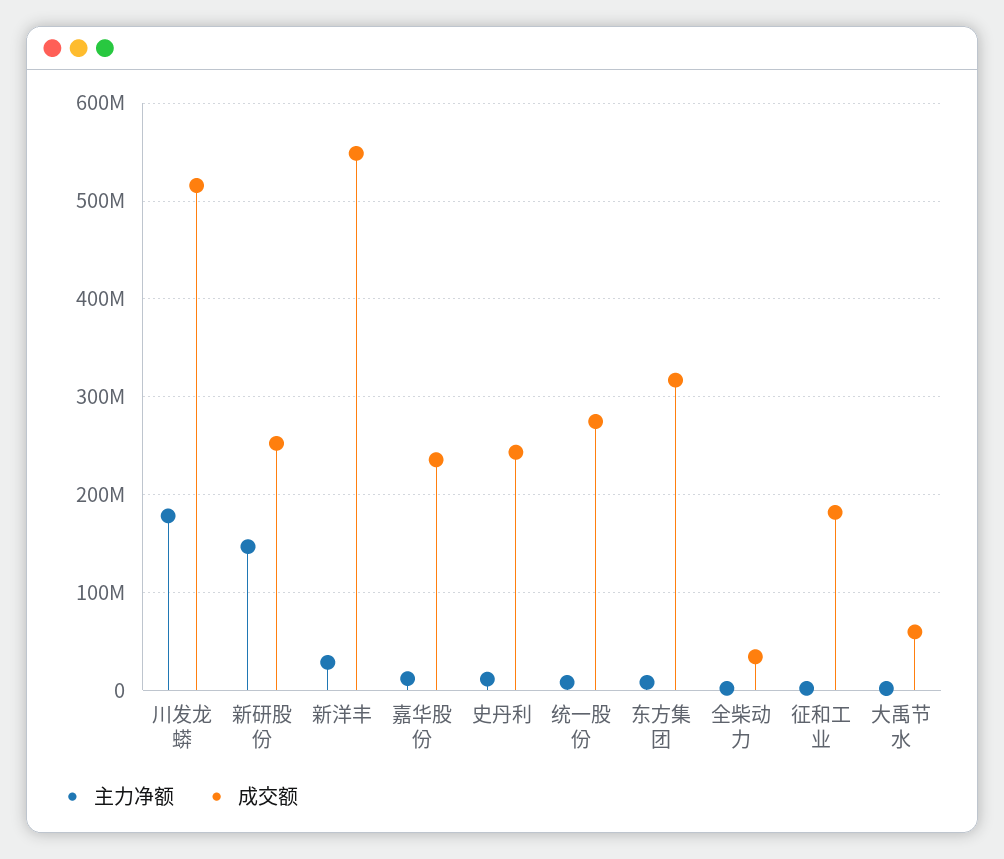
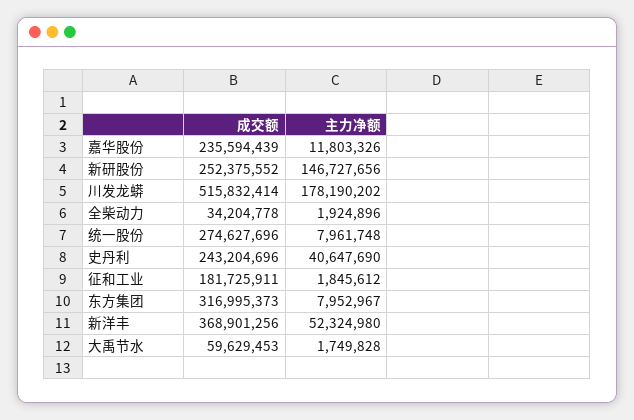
  {
    "主力净额": {
      "川发龙蟒": 178190202,
      "新研股份": 146727656,
-     "新洋丰": 30000000,
+     "新洋丰": 52324980,
      "嘉华股份": 11803326,
-     "史丹利": 10000000,
+     "史丹利": 40647690,
      "统一股份": 7961748,
      "东方集团": 7952967,
      "全柴动力": 1924896,
      "征和工业": 1845612,
      "大禹节水": 1749828
    },
    "成交额": {
      "川发龙蟒": 515832414,
      "新研股份": 252375552,
-     "新洋丰": 550000000,
+     "新洋丰": 368901256,
      "嘉华股份": 235594439,
      "史丹利": 243204696,
      "统一股份": 274627696,
      "东方集团": 316995373,
      "全柴动力": 34204778,
      "征和工业": 181725911,
      "大禹节水": 59629453
    }
  }

